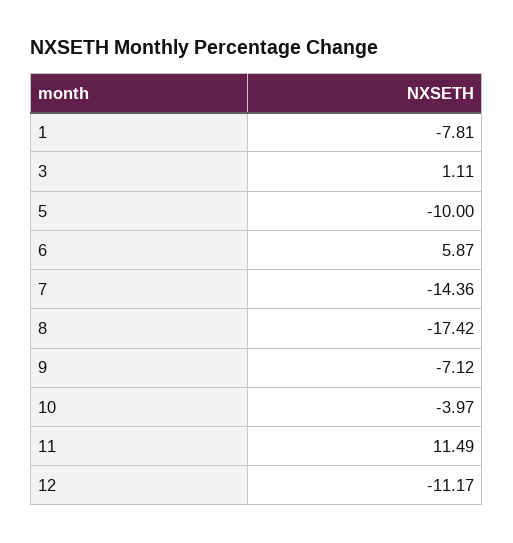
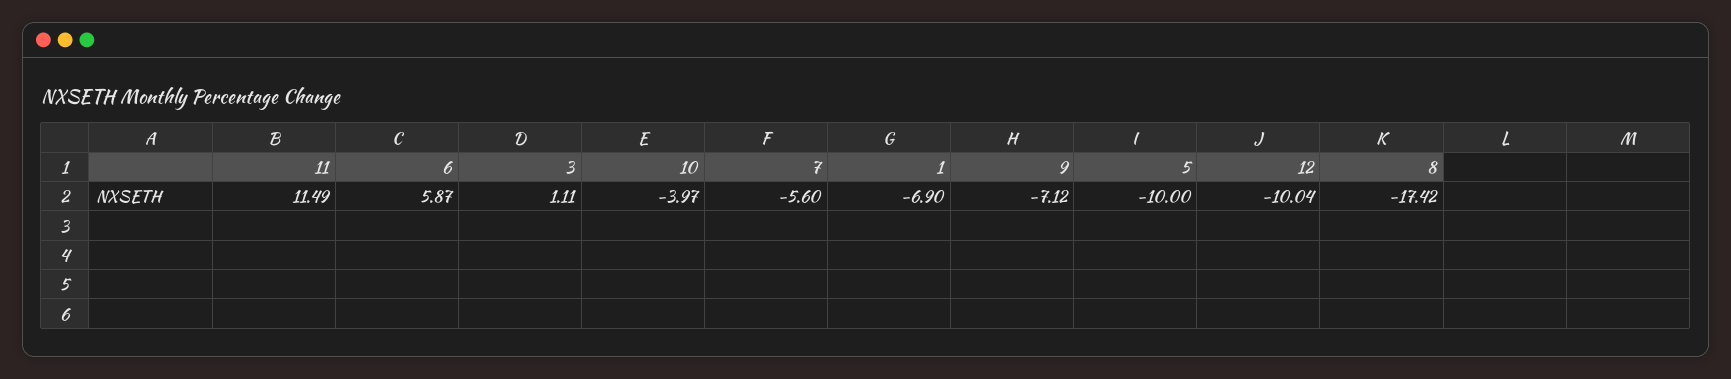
  {
-   "1": -7.81,
+   "1": -6.9,
    "3": 1.11,
    "5": -10,
    "6": 5.87,
-   "7": -14.36,
+   "7": -5.6,
    "8": -17.42,
    "9": -7.12,
    "10": -3.97,
    "11": 11.49,
-   "12": -11.17
+   "12": -10.04
  }

